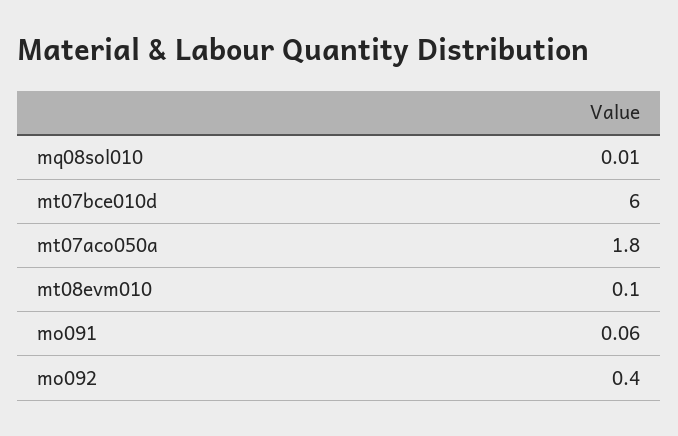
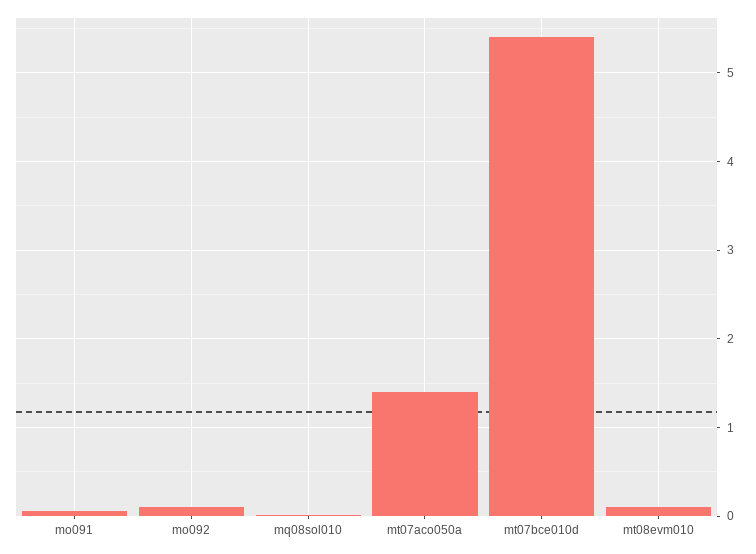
  {
    "mq08sol010": 0.01,
-   "mt07bce010d": 6,
+   "mt07bce010d": 5.4,
-   "mt07aco050a": 1.8,
+   "mt07aco050a": 1.4,
    "mt08evm010": 0.1,
    "mo091": 0.06,
-   "mo092": 0.4
+   "mo092": 0.1
  }

